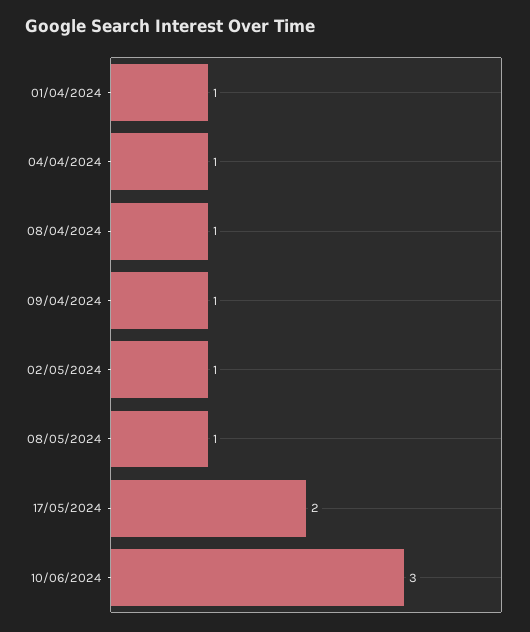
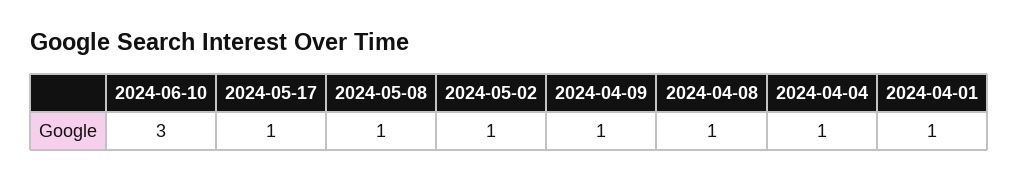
  {
    "01/04/2024": 1,
    "04/04/2024": 1,
    "08/04/2024": 1,
    "09/04/2024": 1,
    "02/05/2024": 1,
    "08/05/2024": 1,
-   "17/05/2024": 2,
+   "17/05/2024": 1,
    "10/06/2024": 3
  }

